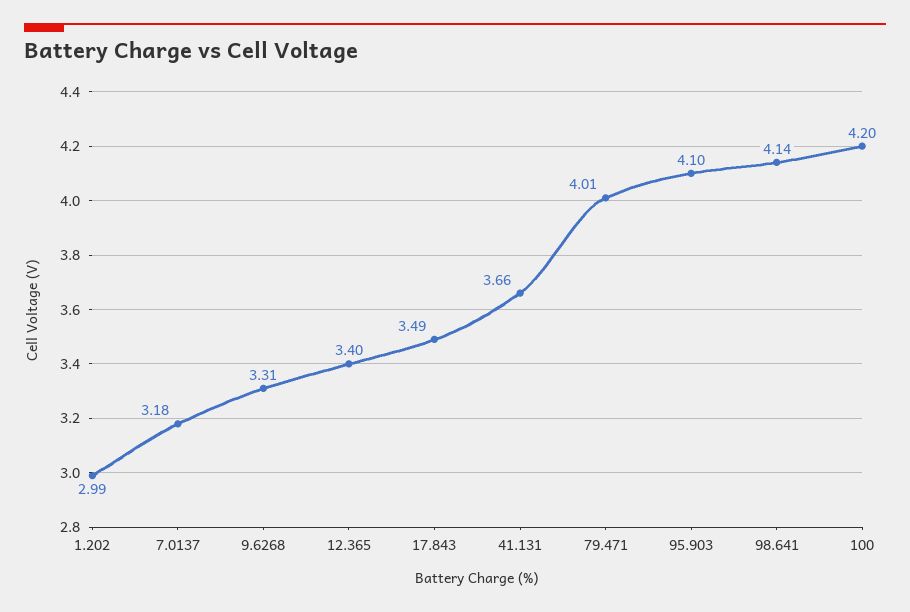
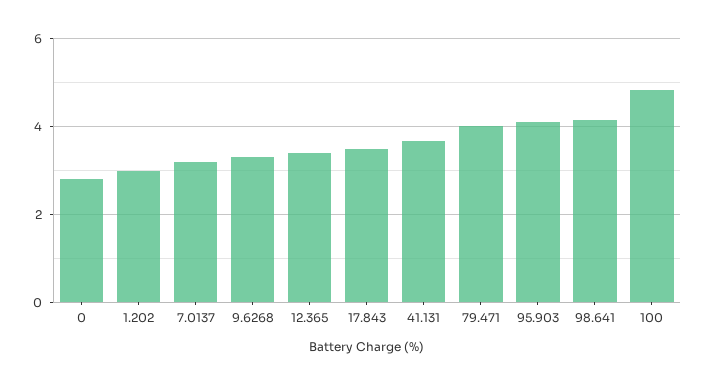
  {
    "1.202": 2.99,
    "7.0137": 3.18,
    "9.6268": 3.31,
    "12.365": 3.4,
    "17.843": 3.49,
    "41.131": 3.66,
    "79.471": 4.01,
    "95.903": 4.1,
    "98.641": 4.14,
-   "100": 4.2
+   "100": 4.8,
+   "0": 2.8
  }

